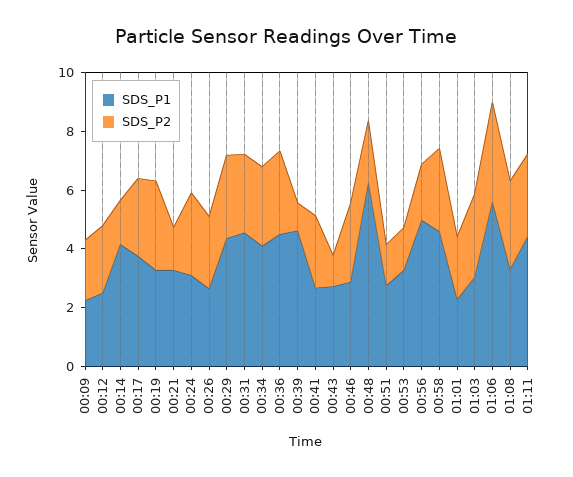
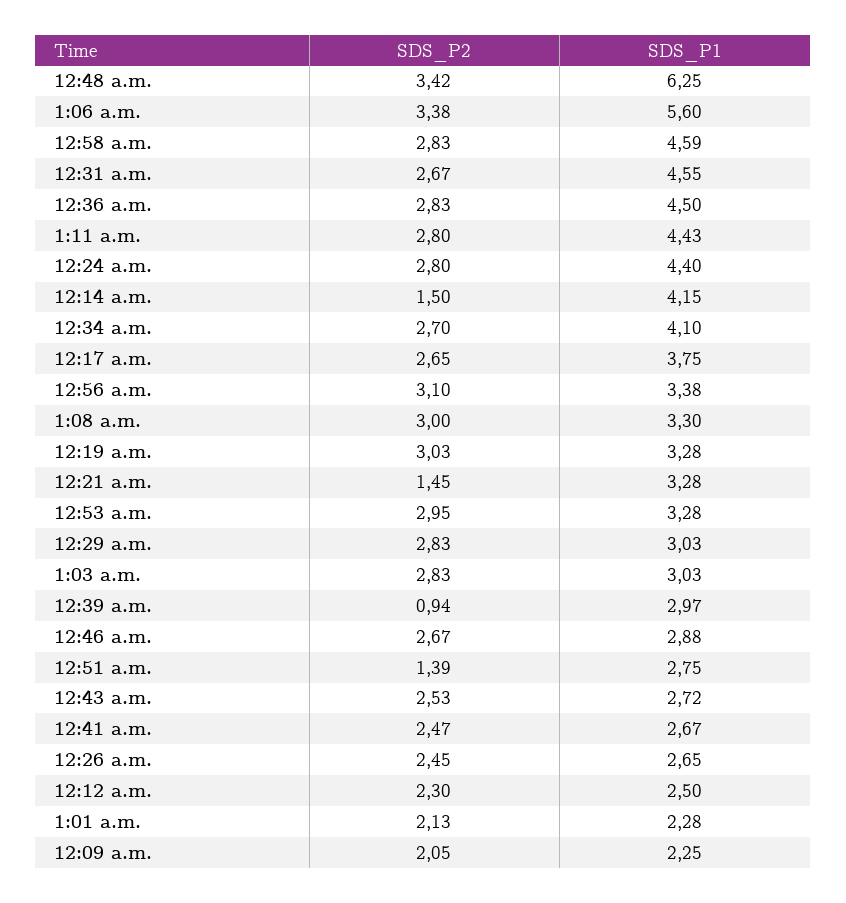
  {
    "SDS_P1": {
      "00:09": 2.25,
      "00:12": 2.5,
      "00:14": 4.15,
      "00:17": 3.75,
      "00:19": 3.28,
      "00:21": 3.28,
-     "00:24": 3,
+     "00:24": 4.4,
      "00:26": 2.65,
-     "00:29": 4.5,
+     "00:29": 3.03,
      "00:31": 4.55,
      "00:34": 4.1,
      "00:36": 4.5,
-     "00:39": 4.5,
+     "00:39": 2.97,
      "00:41": 2.67,
      "00:43": 2.72,
      "00:46": 2.88,
      "00:48": 6.25,
      "00:51": 2.75,
      "00:53": 3.28,
-     "00:56": 5,
+     "00:56": 3.38,
      "00:58": 4.59,
      "01:01": 2.28,
      "01:03": 3.03,
      "01:06": 5.6,
      "01:08": 3.3,
      "01:11": 4.43
    },
    "SDS_P2": {
      "00:09": 2.05,
      "00:12": 2.3,
      "00:14": 1.5,
      "00:17": 2.65,
      "00:19": 3.03,
      "00:21": 1.45,
      "00:24": 2.8,
      "00:26": 2.45,
      "00:29": 2.83,
      "00:31": 2.67,
      "00:34": 2.7,
      "00:36": 2.83,
      "00:39": 0.94,
      "00:41": 2.47,
-     "00:43": 1,
+     "00:43": 2.53,
      "00:46": 2.67,
-     "00:48": 2,
+     "00:48": 3.42,
      "00:51": 1.39,
-     "00:53": 1.5,
+     "00:53": 2.95,
-     "00:56": 2,
+     "00:56": 3.1,
      "00:58": 2.83,
      "01:01": 2.13,
      "01:03": 2.83,
      "01:06": 3.38,
      "01:08": 3,
      "01:11": 2.8
    }
  }

